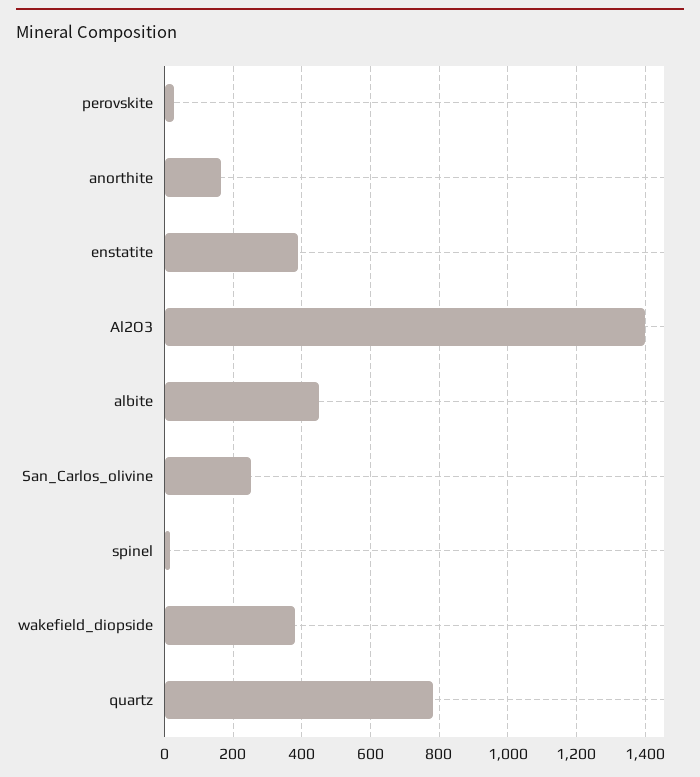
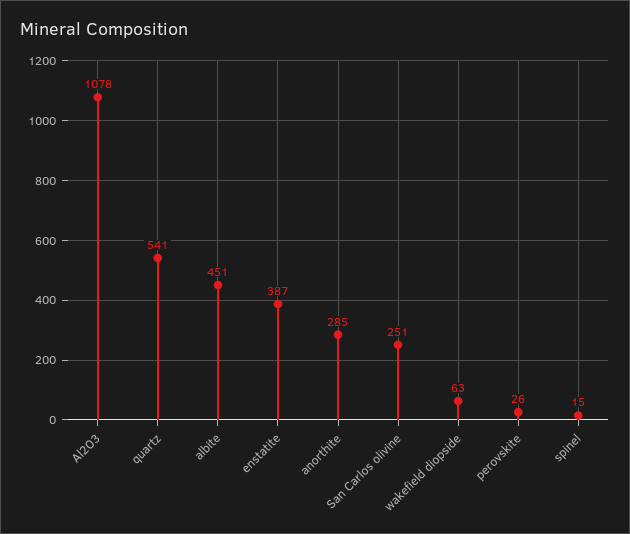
  {
    "perovskite": 26,
-   "anorthite": 160,
+   "anorthite": 285,
    "enstatite": 387,
-   "Al2O3": 1400,
+   "Al2O3": 1078,
    "albite": 451,
    "San_Carlos_olivine": 251,
    "spinel": 15,
-   "wakefield_diopside": 380,
+   "wakefield_diopside": 63,
-   "quartz": 780
+   "quartz": 541
  }

